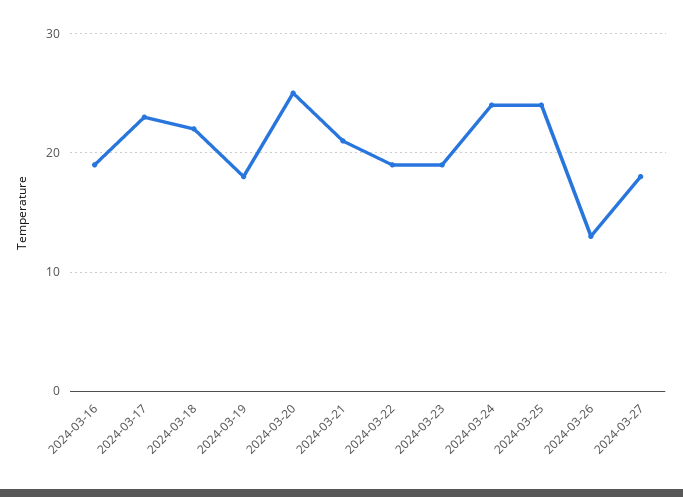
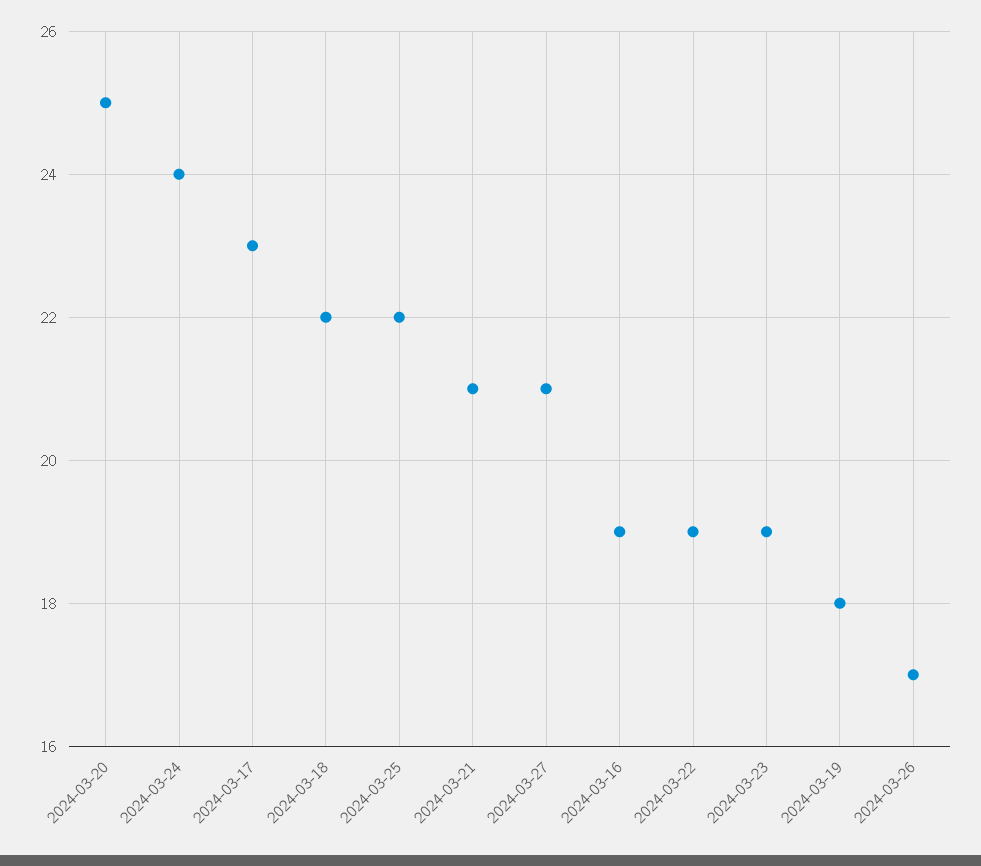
  {
    "2024-03-16": 19,
    "2024-03-17": 23,
    "2024-03-18": 22,
    "2024-03-19": 18,
    "2024-03-20": 25,
    "2024-03-21": 21,
    "2024-03-22": 19,
    "2024-03-23": 19,
    "2024-03-24": 24,
-   "2024-03-25": 24,
+   "2024-03-25": 22,
-   "2024-03-26": 13,
+   "2024-03-26": 17,
-   "2024-03-27": 18
+   "2024-03-27": 21
  }

